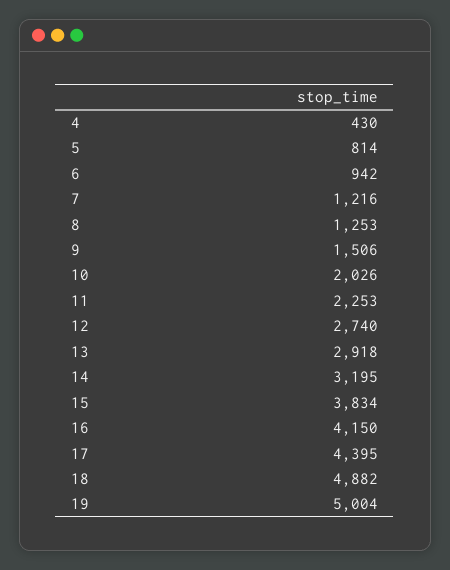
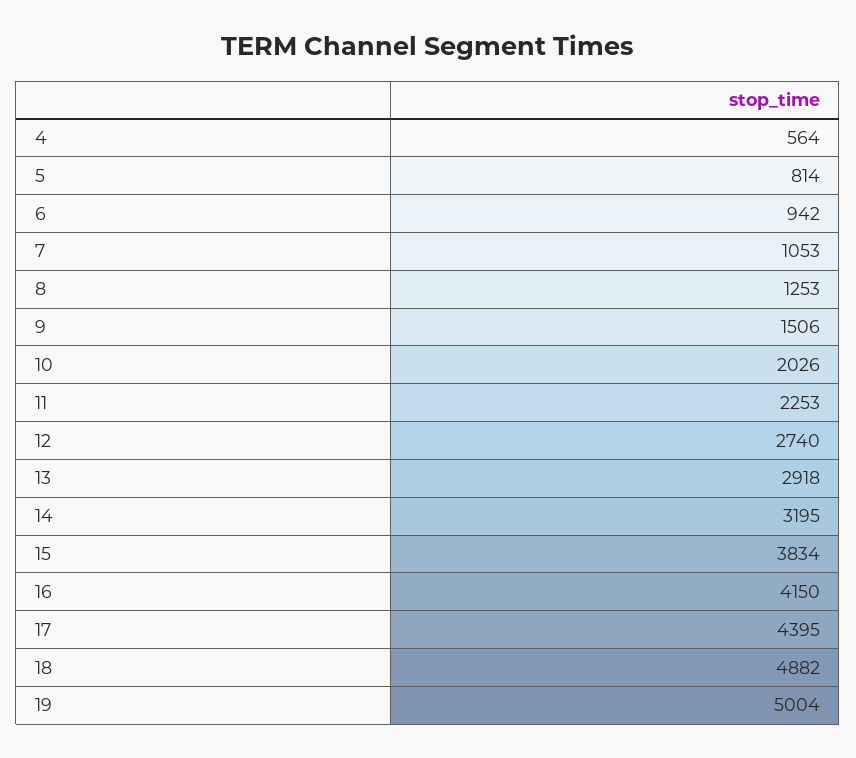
  {
-   "4": 430,
+   "4": 564,
    "5": 814,
    "6": 942,
-   "7": 1216,
+   "7": 1053,
    "8": 1253,
    "9": 1506,
    "10": 2026,
    "11": 2253,
    "12": 2740,
    "13": 2918,
    "14": 3195,
    "15": 3834,
    "16": 4150,
    "17": 4395,
    "18": 4882,
    "19": 5004
  }

